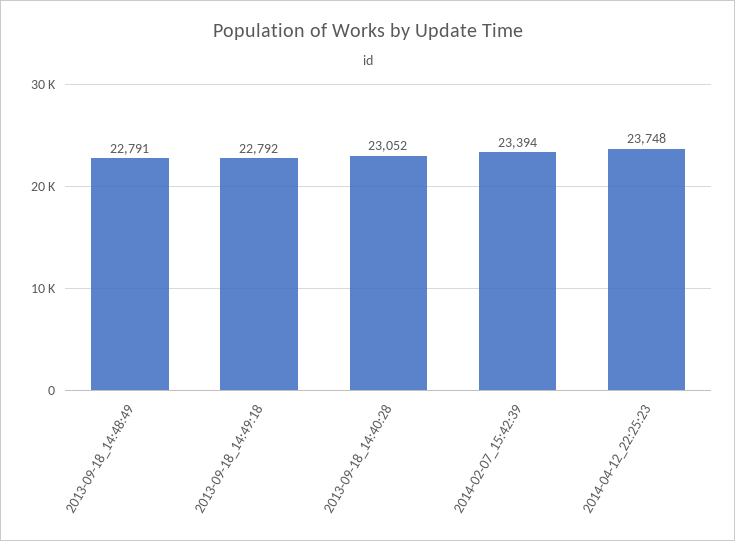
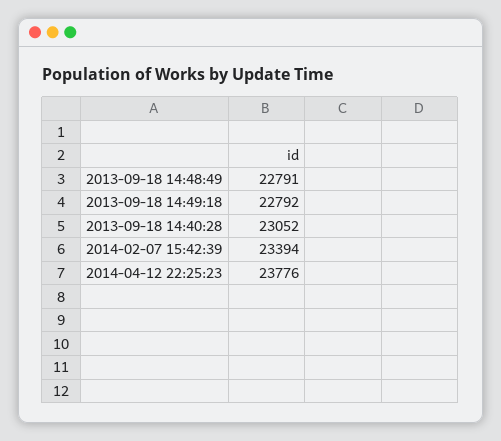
  {
    "2013-09-18_14:48:49": 22791,
    "2013-09-18_14:49:18": 22792,
    "2013-09-18_14:40:28": 23052,
    "2014-02-07_15:42:39": 23394,
-   "2014-04-12_22:25:23": 23748
+   "2014-04-12_22:25:23": 23776
  }

